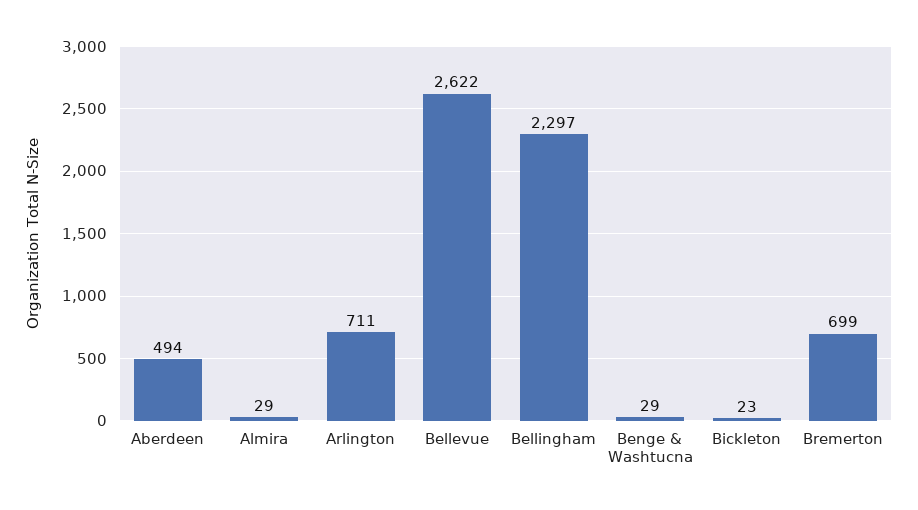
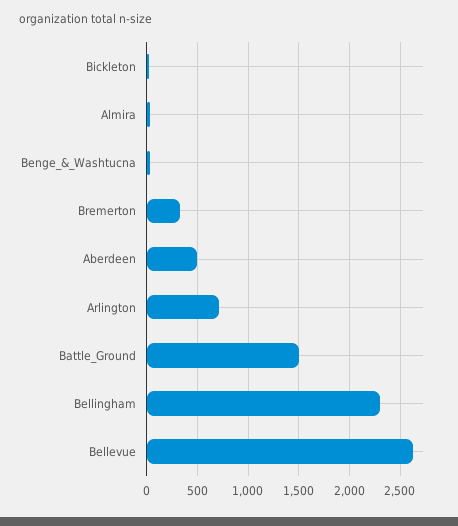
  {
    "Aberdeen": 494,
    "Almira": 29,
    "Arlington": 711,
    "Bellevue": 2622,
    "Bellingham": 2297,
    "Benge & Washtucna": 29,
    "Bickleton": 23,
-   "Bremerton": 699
+   "Bremerton": 300,
+   "Battle_Ground": 1500
  }

